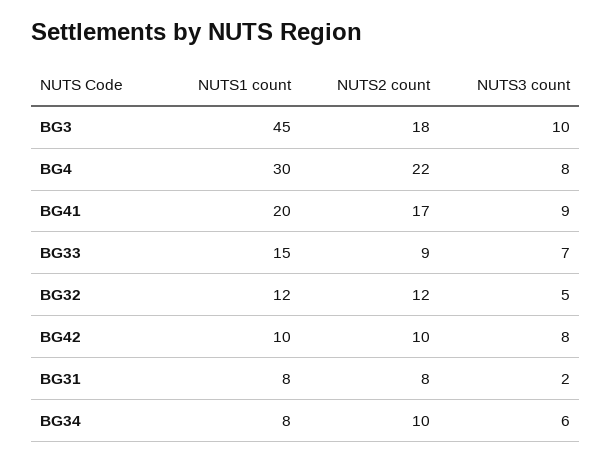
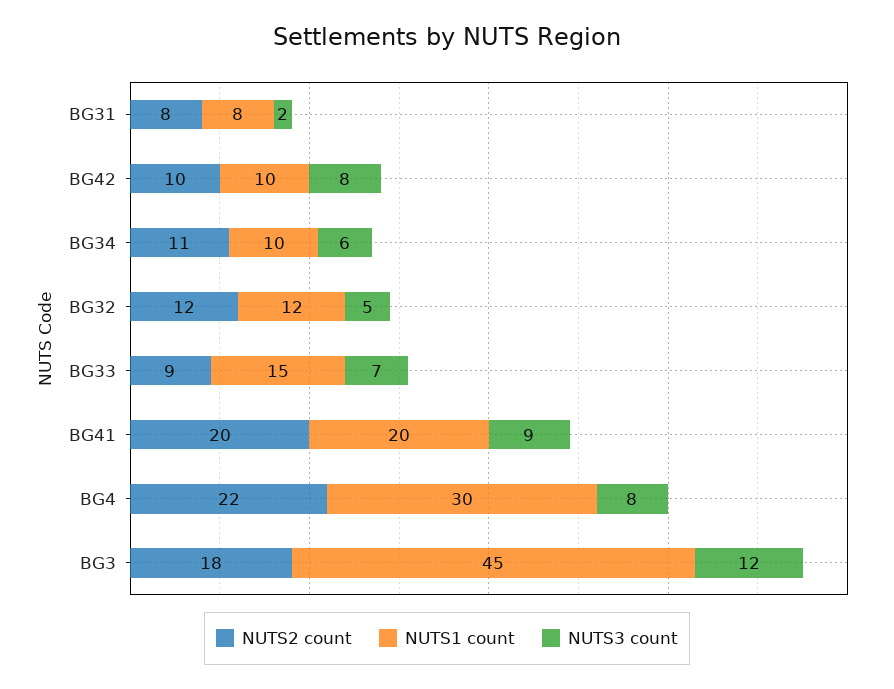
  {
    "NUTS1 count": {
      "BG3": 45,
      "BG4": 30,
      "BG41": 20,
      "BG33": 15,
      "BG32": 12,
      "BG42": 10,
      "BG31": 8,
-     "BG34": 8
+     "BG34": 10
    },
    "NUTS2 count": {
      "BG3": 18,
      "BG4": 22,
-     "BG41": 17,
+     "BG41": 20,
      "BG33": 9,
      "BG32": 12,
      "BG42": 10,
      "BG31": 8,
-     "BG34": 10
+     "BG34": 11
    },
    "NUTS3 count": {
-     "BG3": 10,
+     "BG3": 12,
      "BG4": 8,
      "BG41": 9,
      "BG33": 7,
      "BG32": 5,
      "BG42": 8,
      "BG31": 2,
      "BG34": 6
    }
  }

